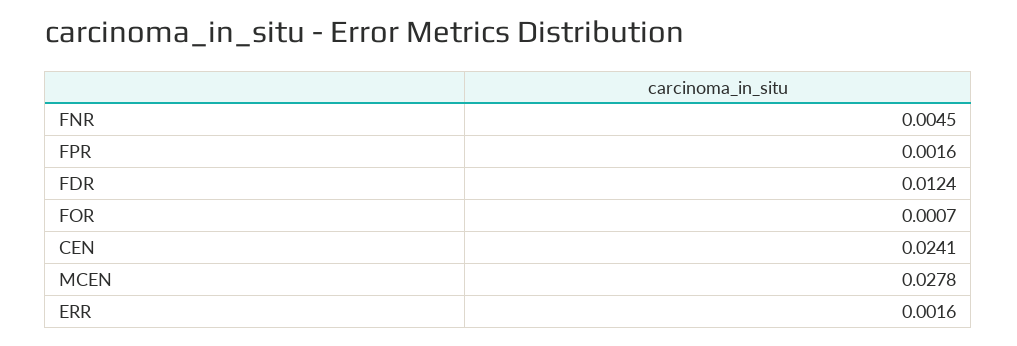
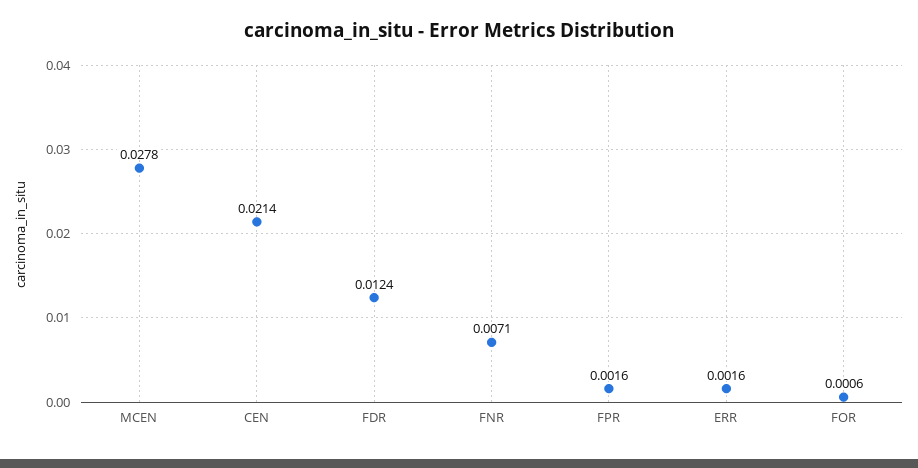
  {
-   "FNR": 0.0045,
+   "FNR": 0.0071,
    "FPR": 0.0016,
    "FDR": 0.0124,
-   "FOR": 0.0007,
+   "FOR": 0.0006,
-   "CEN": 0.0241,
+   "CEN": 0.0214,
    "MCEN": 0.0278,
    "ERR": 0.0016
  }

